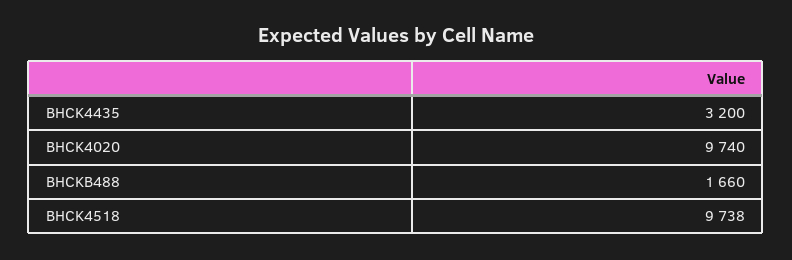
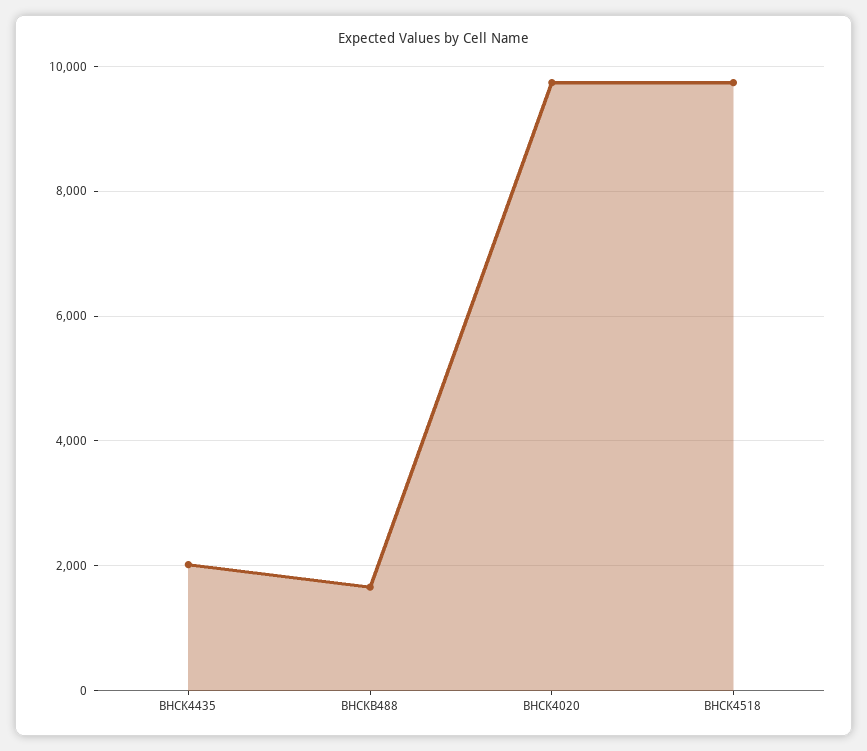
  {
-   "BHCK4435": 3200,
+   "BHCK4435": 2000,
    "BHCK4020": 9740,
    "BHCKB488": 1660,
    "BHCK4518": 9738
  }

